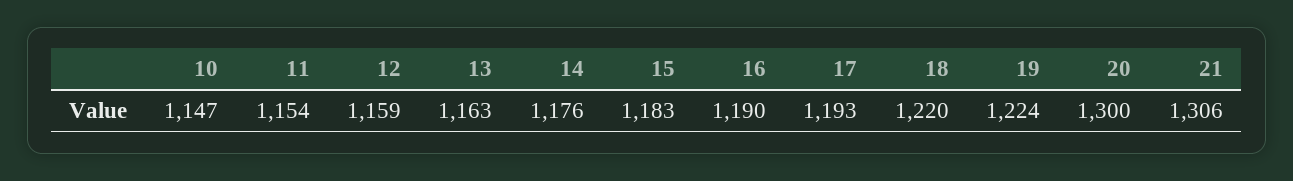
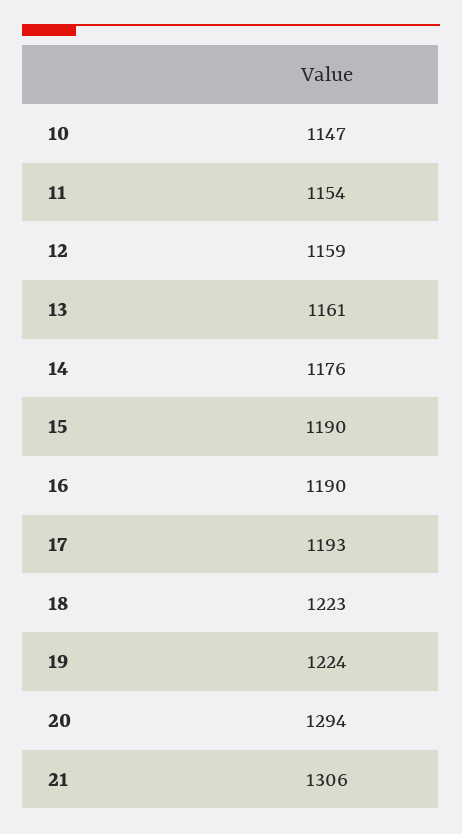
  {
    "10": 1147,
    "11": 1154,
    "12": 1159,
-   "13": 1163,
+   "13": 1161,
    "14": 1176,
-   "15": 1183,
+   "15": 1190,
    "16": 1190,
    "17": 1193,
-   "18": 1220,
+   "18": 1223,
    "19": 1224,
-   "20": 1300,
+   "20": 1294,
    "21": 1306
  }

